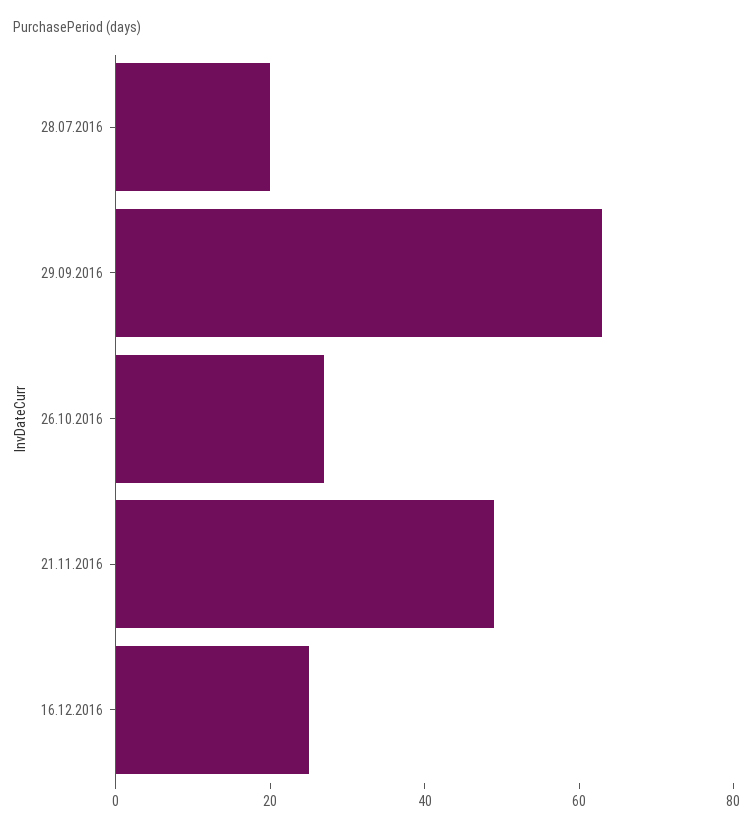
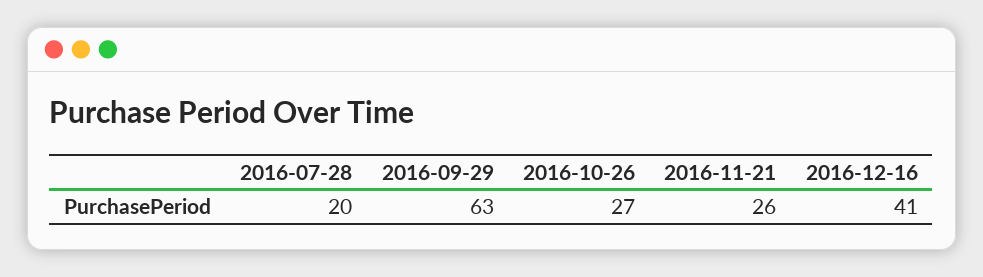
  {
    "28.07.2016": 20,
    "29.09.2016": 63,
    "26.10.2016": 27,
-   "21.11.2016": 50,
+   "21.11.2016": 26,
-   "16.12.2016": 25
+   "16.12.2016": 41
  }

